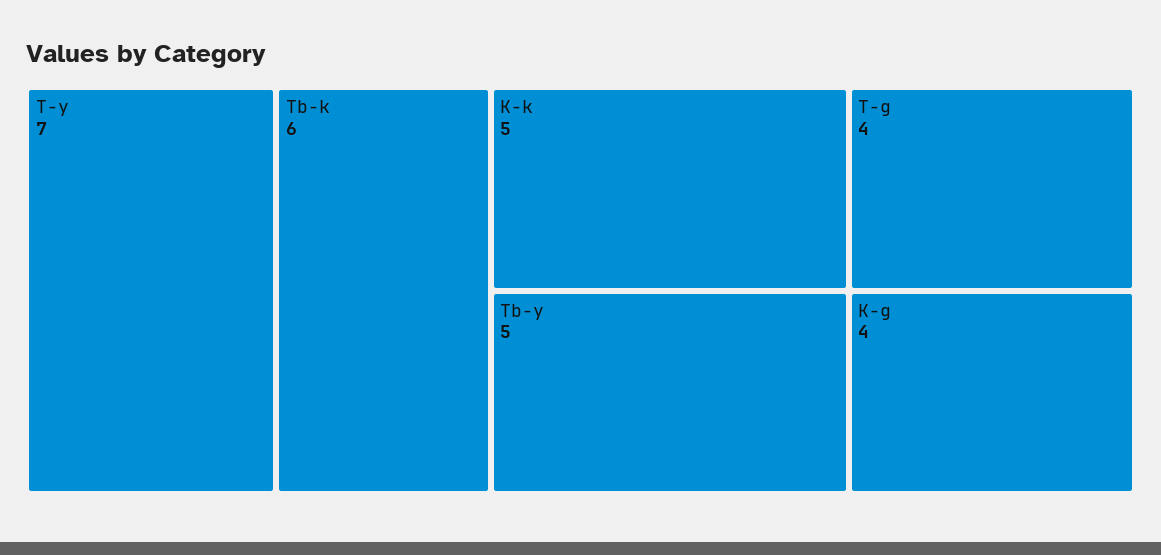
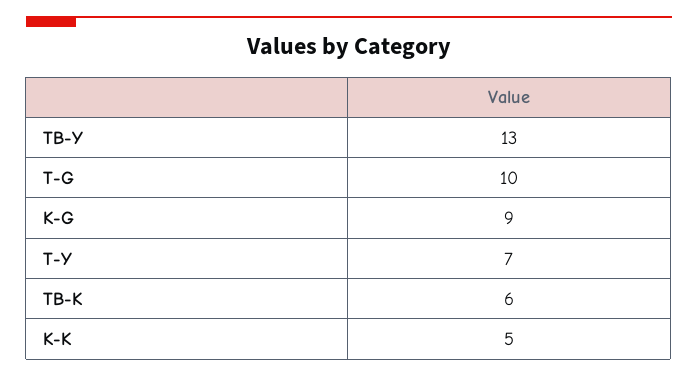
  {
    "T-y": 7,
    "Tb-k": 6,
    "K-k": 5,
-   "Tb-y": 5,
+   "Tb-y": 13,
-   "T-g": 4,
+   "T-g": 10,
-   "K-g": 4
+   "K-g": 9
  }

